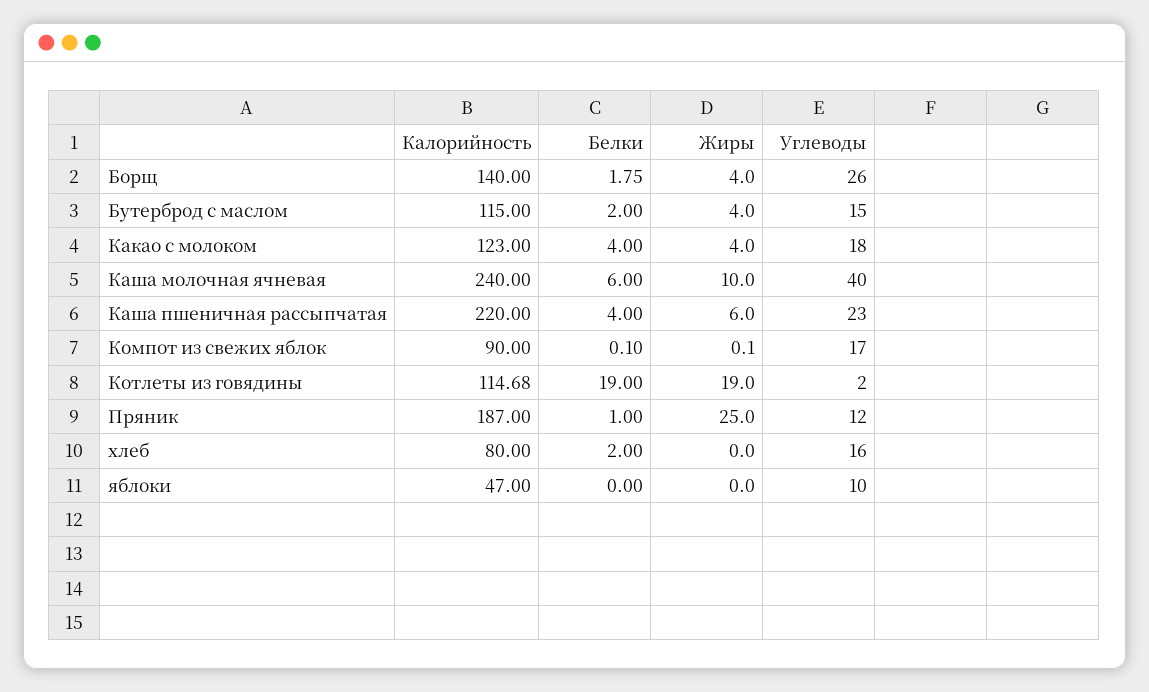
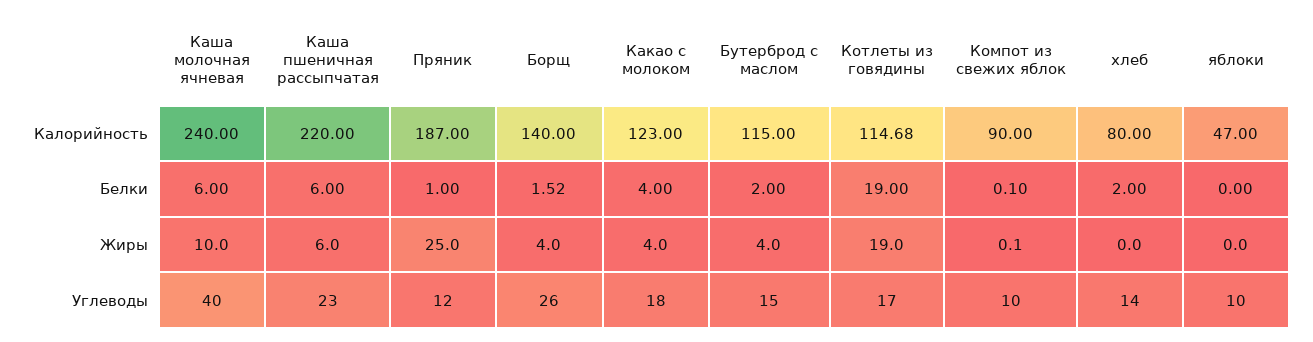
  {
    "Калорийность": {
      "Борщ": 140,
      "Бутерброд с маслом": 115,
      "Какао с молоком": 123,
      "Каша молочная ячневая": 240,
      "Каша пшеничная рассыпчатая": 220,
      "Компот из свежих яблок": 90,
      "Котлеты из говядины": 114.68,
      "Пряник": 187,
      "хлеб": 80,
      "яблоки": 47
    },
    "Белки": {
-     "Борщ": 1.75,
+     "Борщ": 1.52,
      "Бутерброд с маслом": 2,
      "Какао с молоком": 4,
      "Каша молочная ячневая": 6,
-     "Каша пшеничная рассыпчатая": 4,
+     "Каша пшеничная рассыпчатая": 6,
      "Компот из свежих яблок": 0.1,
      "Котлеты из говядины": 19,
      "Пряник": 1,
      "хлеб": 2,
      "яблоки": 0
    },
    "Жиры": {
      "Борщ": 4,
      "Бутерброд с маслом": 4,
      "Какао с молоком": 4,
      "Каша молочная ячневая": 10,
      "Каша пшеничная рассыпчатая": 6,
      "Компот из свежих яблок": 0.1,
      "Котлеты из говядины": 19,
      "Пряник": 25,
      "хлеб": 0,
      "яблоки": 0
    },
    "Углеводы": {
      "Борщ": 26,
      "Бутерброд с маслом": 15,
      "Какао с молоком": 18,
      "Каша молочная ячневая": 40,
      "Каша пшеничная рассыпчатая": 23,
-     "Компот из свежих яблок": 17,
+     "Компот из свежих яблок": 10,
-     "Котлеты из говядины": 2,
+     "Котлеты из говядины": 17,
      "Пряник": 12,
-     "хлеб": 16,
+     "хлеб": 14,
      "яблоки": 10
    }
  }

